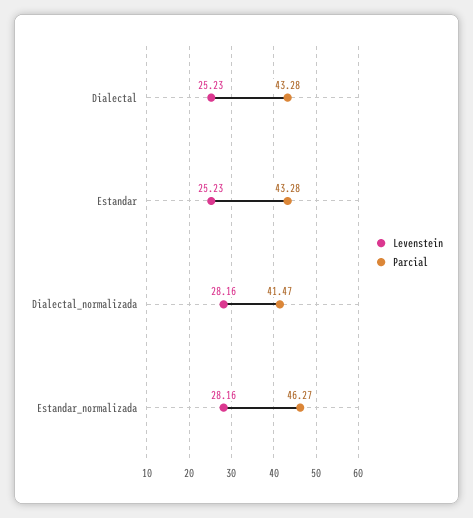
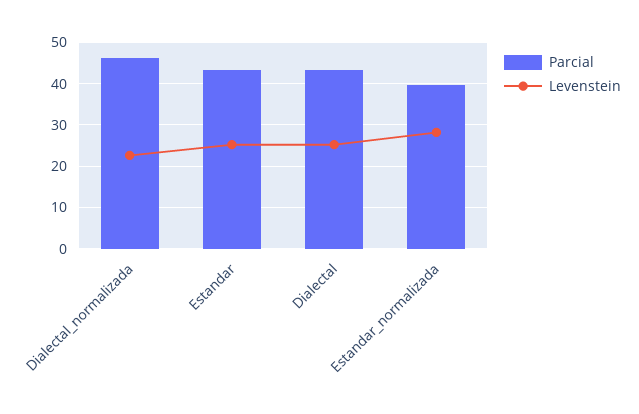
  {
    "Levenstein": {
      "Dialectal": 25.23,
      "Estandar": 25.23,
-     "Dialectal_normalizada": 28.16,
+     "Dialectal_normalizada": 22,
      "Estandar_normalizada": 28.16
    },
    "Parcial": {
      "Dialectal": 43.28,
      "Estandar": 43.28,
-     "Dialectal_normalizada": 41.47,
+     "Dialectal_normalizada": 46,
-     "Estandar_normalizada": 46.27
+     "Estandar_normalizada": 40
    }
  }

